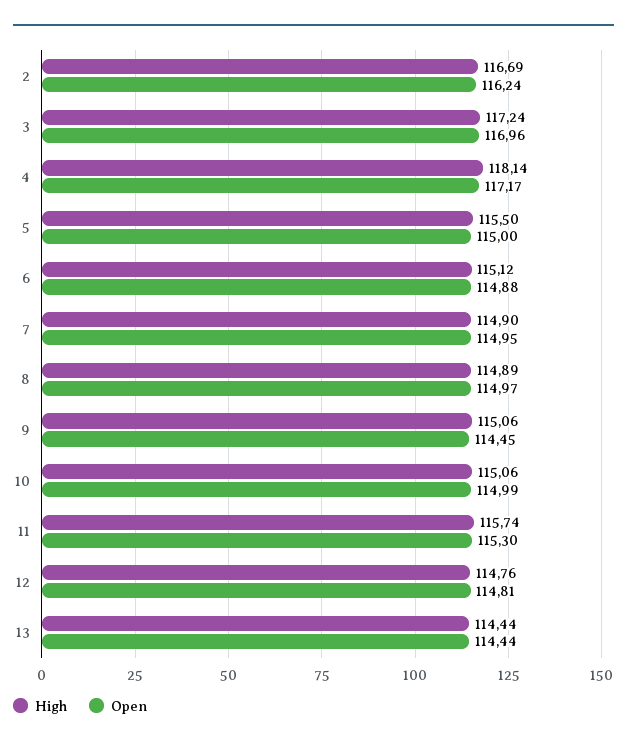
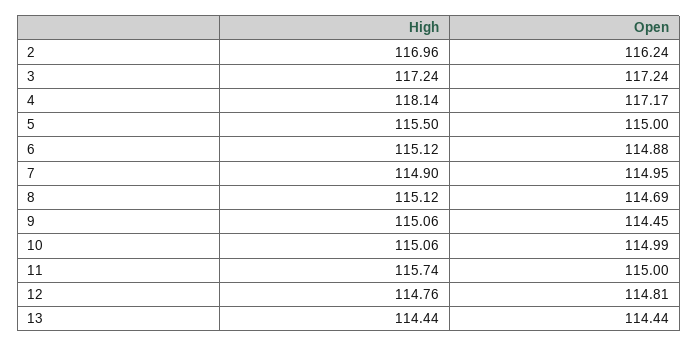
  {
    "High": {
-     "2": 116.69,
+     "2": 116.96,
      "3": 117.24,
      "4": 118.14,
      "5": 115.5,
      "6": 115.12,
      "7": 114.9,
-     "8": 114.89,
+     "8": 115.12,
      "9": 115.06,
      "10": 115.06,
      "11": 115.74,
      "12": 114.76,
      "13": 114.44
    },
    "Open": {
      "2": 116.24,
-     "3": 116.96,
+     "3": 117.24,
      "4": 117.17,
      "5": 115,
      "6": 114.88,
      "7": 114.95,
-     "8": 114.97,
+     "8": 114.69,
      "9": 114.45,
      "10": 114.99,
-     "11": 115.3,
+     "11": 115,
      "12": 114.81,
      "13": 114.44
    }
  }

